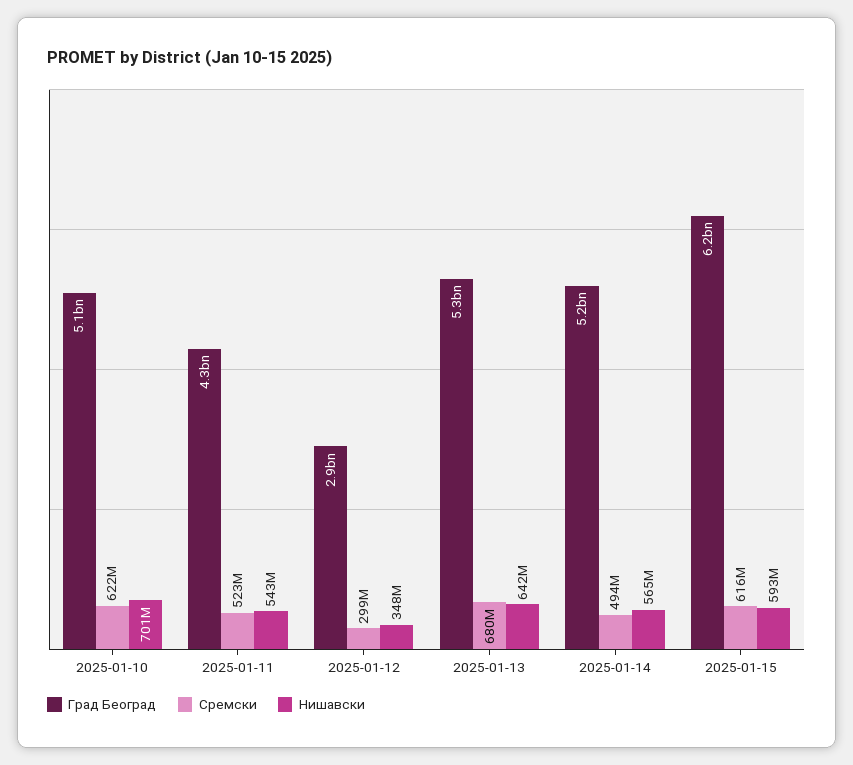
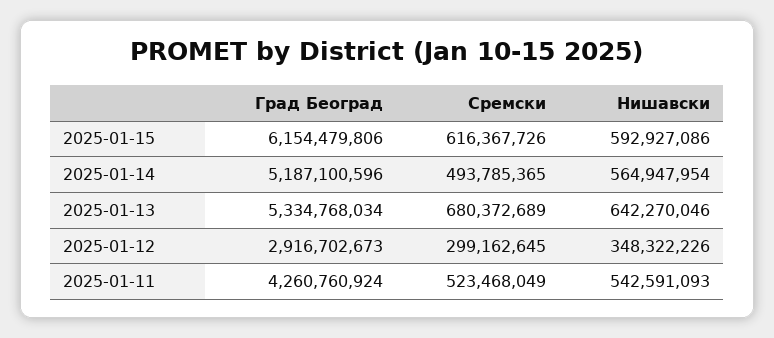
  {
    "Град Београд": {
-     "2025-01-10": 5100000000,
      "2025-01-11": 4260760924,
      "2025-01-12": 2916702673,
      "2025-01-13": 5334768034,
      "2025-01-14": 5187100596,
      "2025-01-15": 6154479806
    },
    "Сремски": {
-     "2025-01-10": 622000000,
      "2025-01-11": 523468049,
      "2025-01-12": 299162645,
      "2025-01-13": 680372689,
      "2025-01-14": 493785365,
      "2025-01-15": 616367726
    },
    "Нишавски": {
-     "2025-01-10": 701000000,
      "2025-01-11": 542591093,
      "2025-01-12": 348322226,
      "2025-01-13": 642270046,
      "2025-01-14": 564947954,
      "2025-01-15": 592927086
    }
  }

